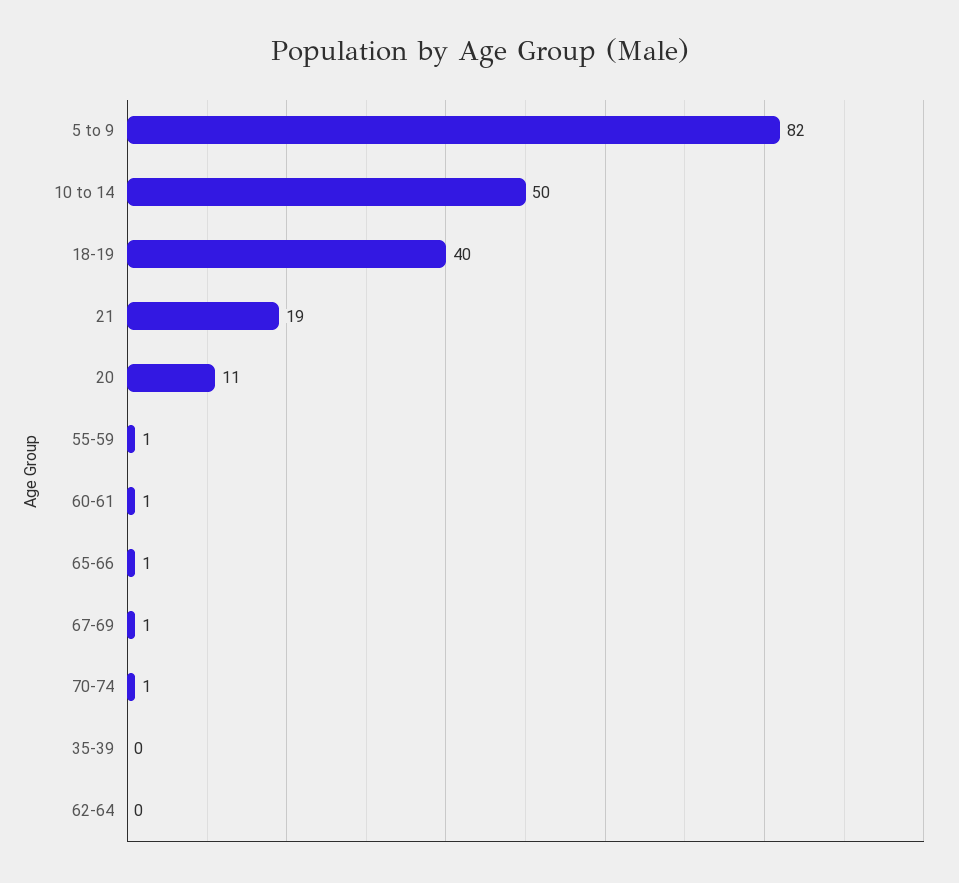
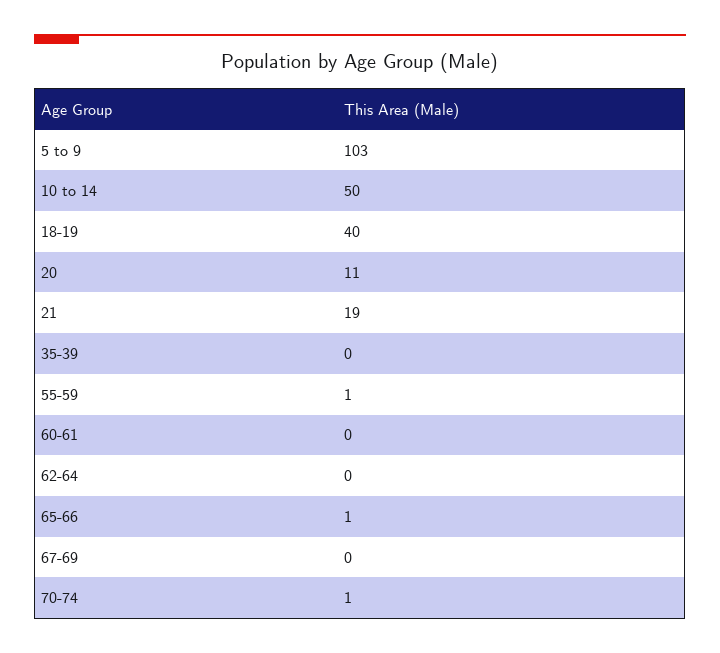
  {
-   "5 to 9": 82,
+   "5 to 9": 103,
    "10 to 14": 50,
    "18-19": 40,
    "21": 19,
    "20": 11,
    "55-59": 1,
-   "60-61": 1,
+   "60-61": 0,
    "65-66": 1,
-   "67-69": 1,
+   "67-69": 0,
    "70-74": 1,
    "35-39": 0,
    "62-64": 0
  }

